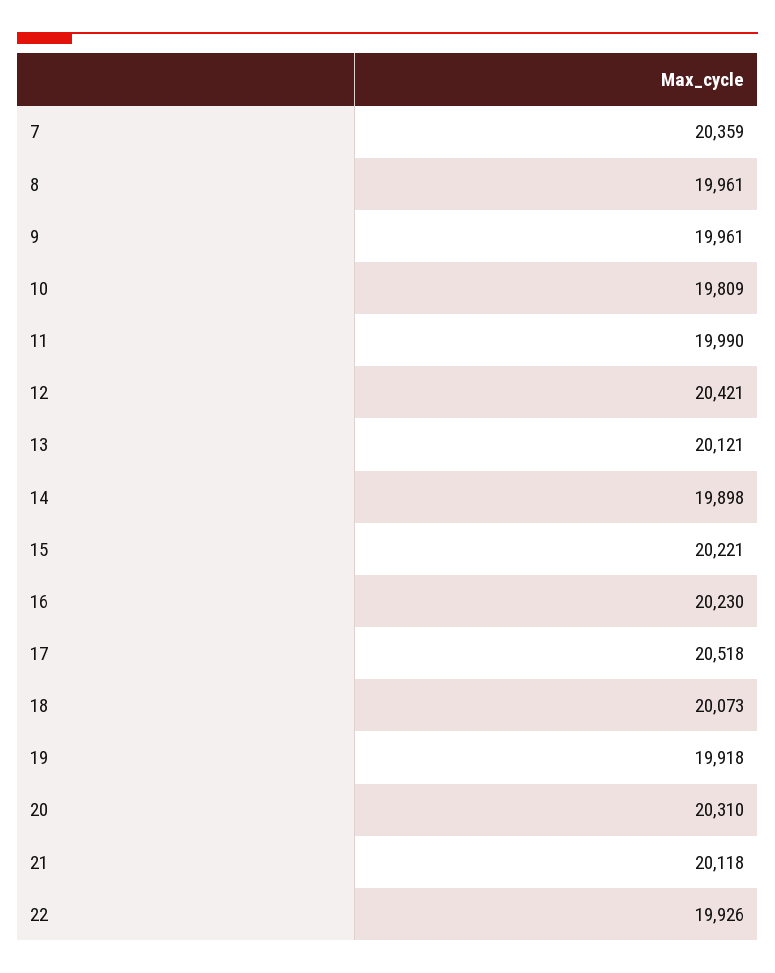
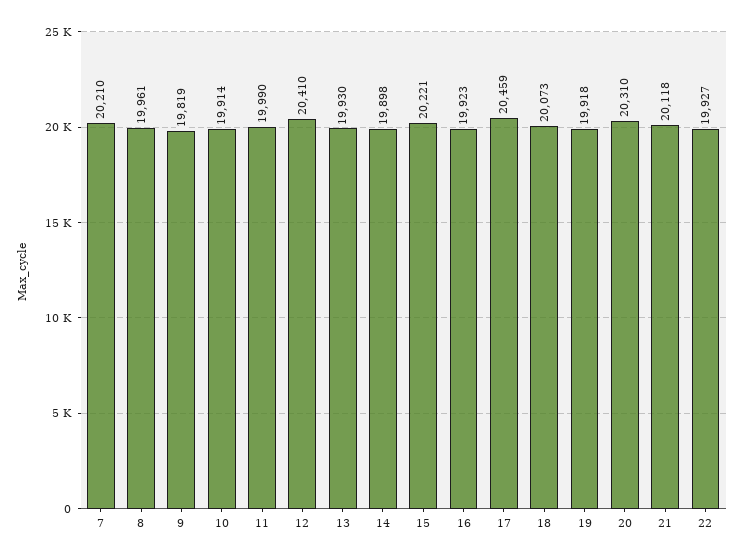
  {
-   "7": 20359,
+   "7": 20210,
    "8": 19961,
-   "9": 19961,
+   "9": 19819,
-   "10": 19809,
+   "10": 19914,
    "11": 19990,
-   "12": 20421,
+   "12": 20410,
-   "13": 20121,
+   "13": 19930,
    "14": 19898,
    "15": 20221,
-   "16": 20230,
+   "16": 19923,
-   "17": 20518,
+   "17": 20459,
    "18": 20073,
    "19": 19918,
    "20": 20310,
    "21": 20118,
-   "22": 19926
+   "22": 19927
  }

